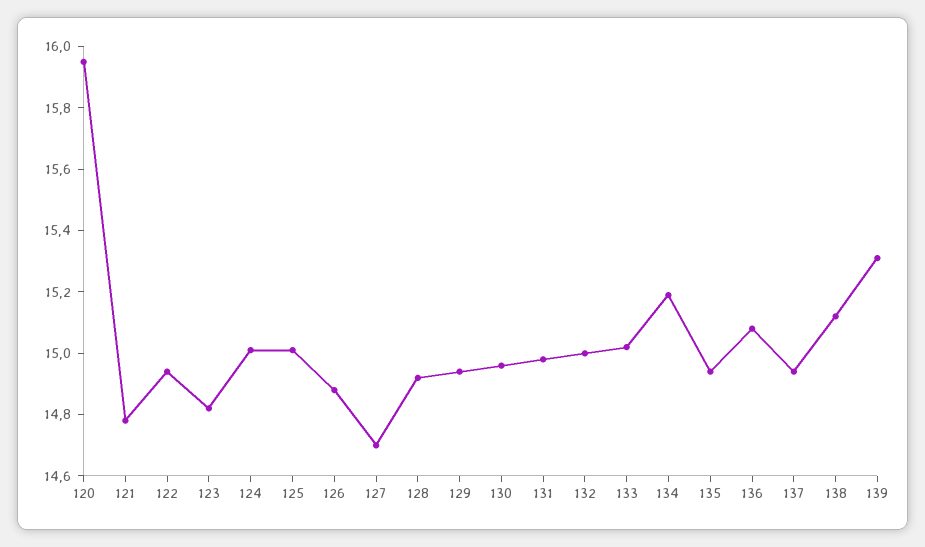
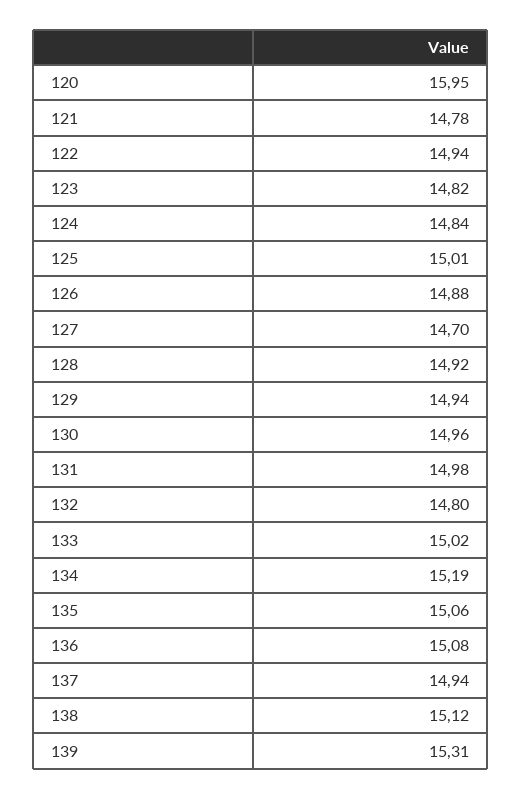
  {
    "120": 15.95,
    "121": 14.78,
    "122": 14.94,
    "123": 14.82,
-   "124": 15,
+   "124": 14.84,
    "125": 15.01,
    "126": 14.88,
    "127": 14.7,
    "128": 14.92,
    "129": 14.94,
    "130": 14.96,
    "131": 14.98,
-   "132": 15,
+   "132": 14.8,
    "133": 15.02,
    "134": 15.19,
-   "135": 14.95,
+   "135": 15.06,
    "136": 15.08,
    "137": 14.94,
    "138": 15.12,
    "139": 15.31
  }

